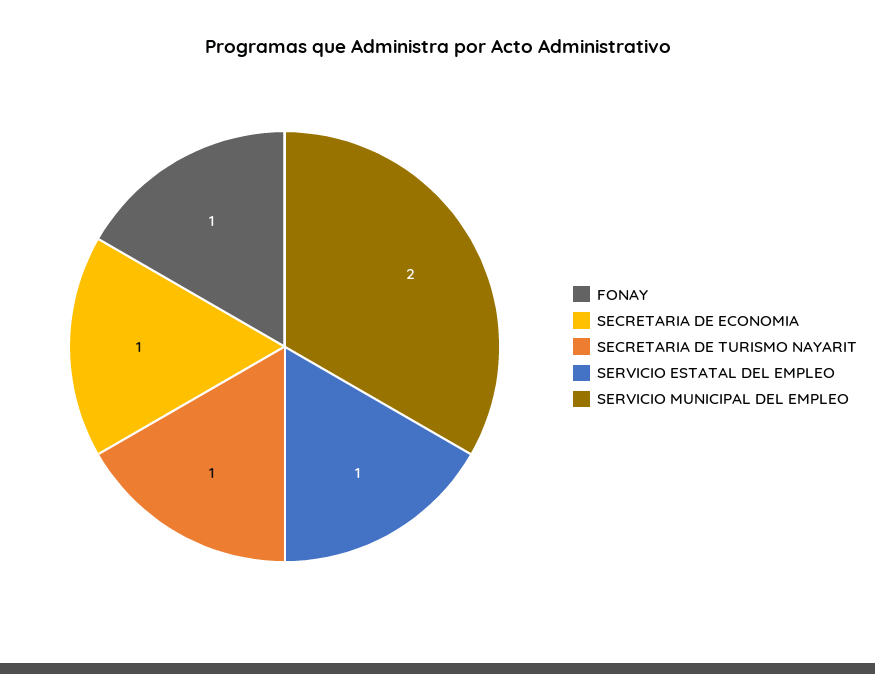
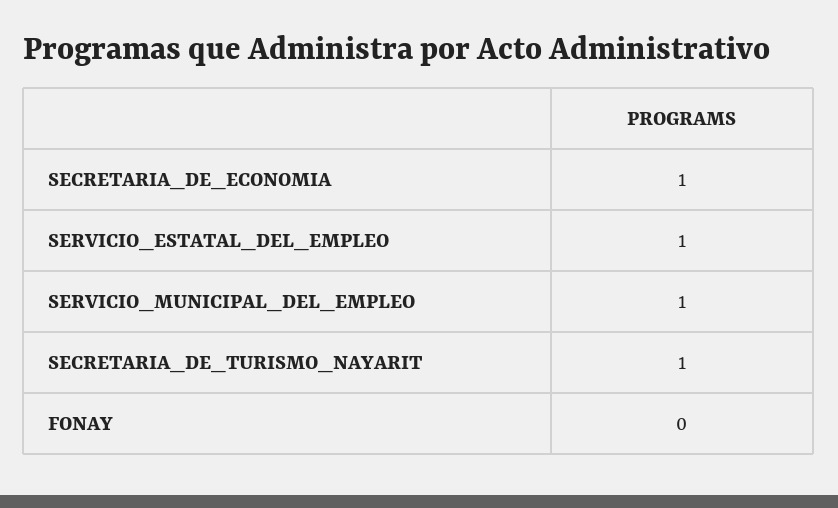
  {
-   "FONAY": 1,
+   "FONAY": 0,
    "SECRETARIA DE ECONOMIA": 1,
    "SECRETARIA DE TURISMO NAYARIT": 1,
    "SERVICIO ESTATAL DEL EMPLEO": 1,
-   "SERVICIO MUNICIPAL DEL EMPLEO": 2
+   "SERVICIO MUNICIPAL DEL EMPLEO": 1
  }

